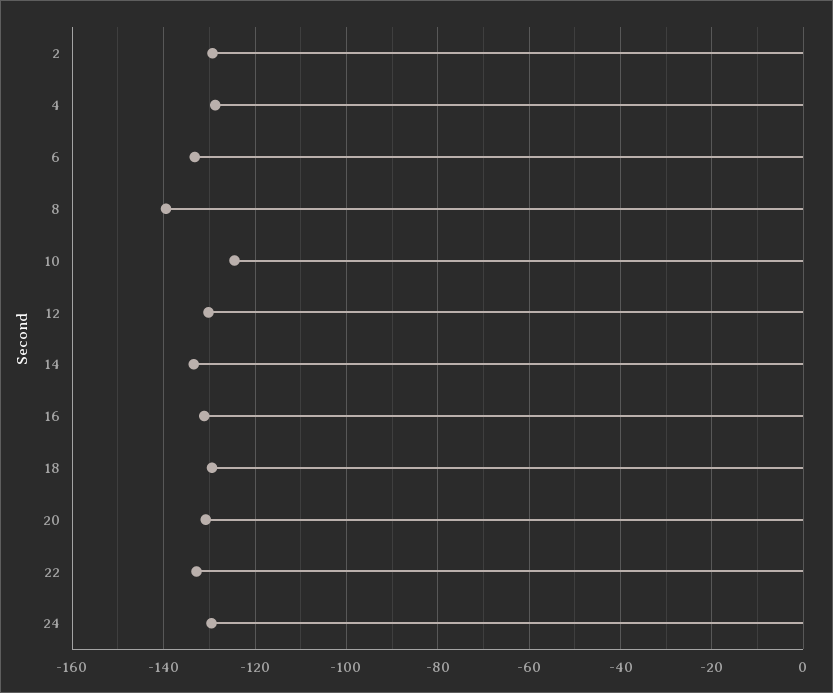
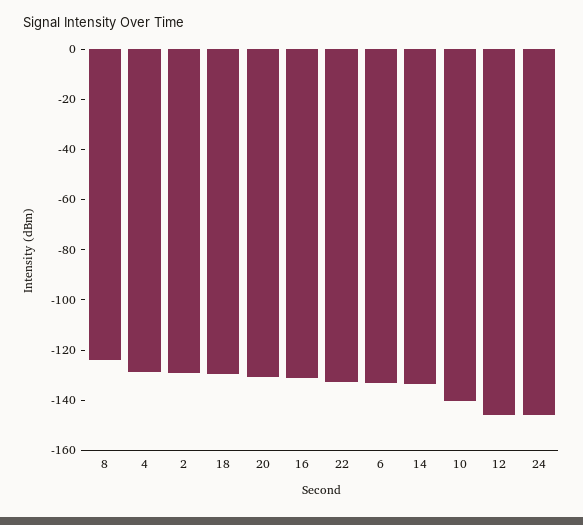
  {
    "2": -130,
    "4": -128,
    "6": -134,
-   "8": -140,
+   "8": -125,
-   "10": -124,
+   "10": -140,
-   "12": -130,
+   "12": -145,
    "14": -134,
    "16": -132,
    "18": -130,
    "20": -130,
    "22": -132,
-   "24": -130
+   "24": -145
  }

